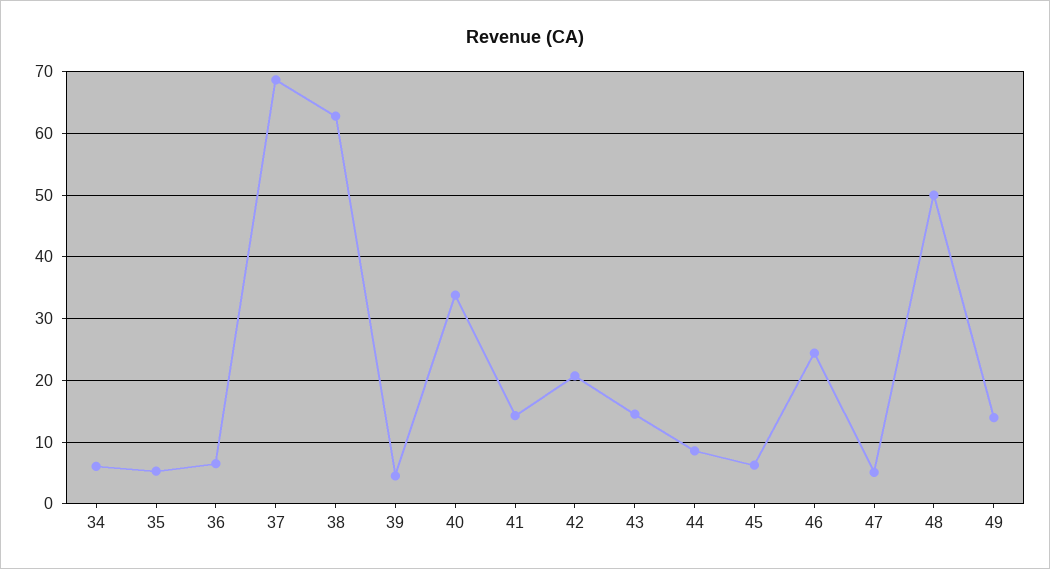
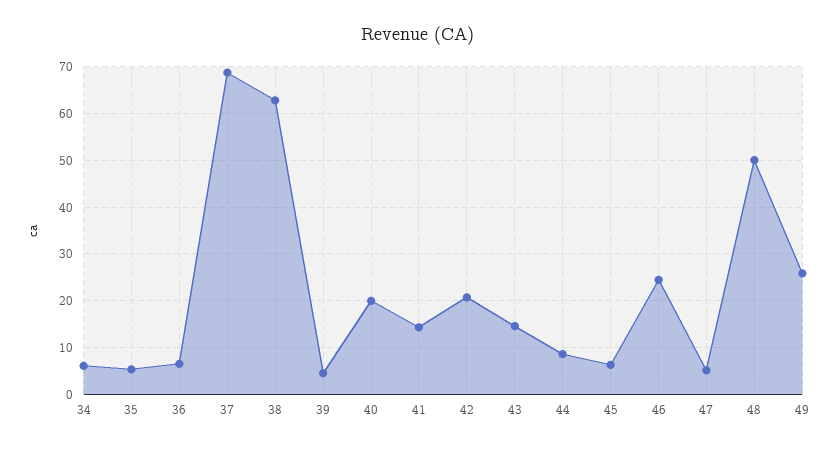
  {
    "34": 6,
    "35": 5,
    "36": 6,
    "37": 69,
    "38": 63,
    "39": 5,
-   "40": 34,
+   "40": 20,
    "41": 14,
    "42": 21,
    "43": 15,
    "44": 9,
    "45": 6,
    "46": 24,
    "47": 5,
    "48": 50,
-   "49": 14
+   "49": 26
  }

